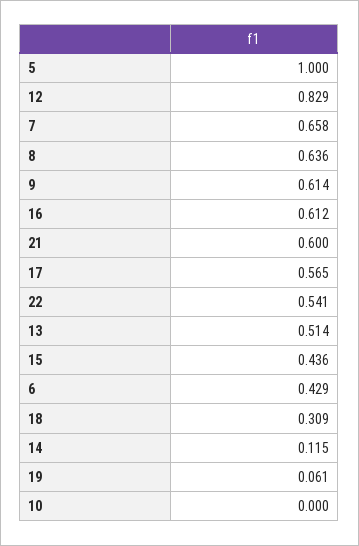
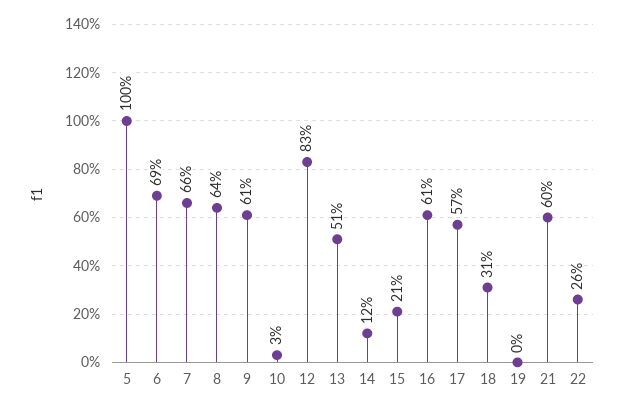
  {
    "5": 1,
    "12": 0.829,
    "7": 0.658,
    "8": 0.636,
    "9": 0.614,
    "16": 0.612,
    "21": 0.6,
    "17": 0.565,
-   "22": 0.541,
+   "22": 0.26,
    "13": 0.514,
-   "15": 0.436,
+   "15": 0.21,
-   "6": 0.429,
+   "6": 0.69,
    "18": 0.309,
    "14": 0.115,
-   "19": 0.061,
+   "19": 0,
-   "10": 0
+   "10": 0.03
  }

